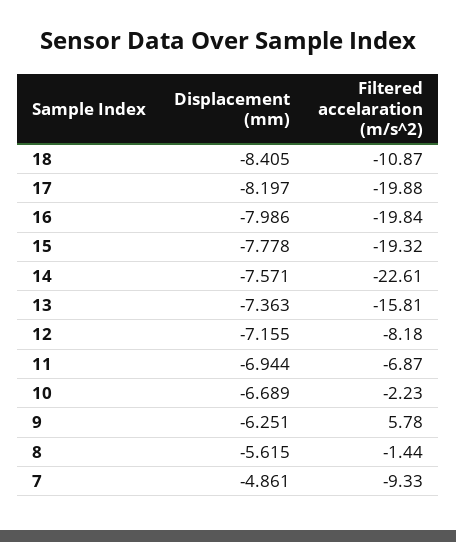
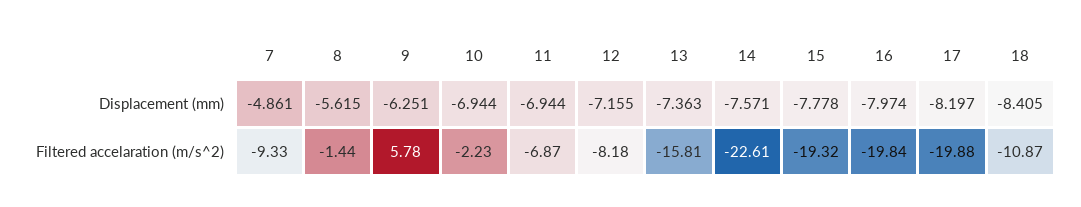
  {
    "Displacement (mm)": {
      "18": -8.405,
      "17": -8.197,
-     "16": -7.986,
+     "16": -7.974,
      "15": -7.778,
      "14": -7.571,
      "13": -7.363,
      "12": -7.155,
      "11": -6.944,
-     "10": -6.689,
+     "10": -6.944,
      "9": -6.251,
      "8": -5.615,
      "7": -4.861
    },
    "Filtered accelaration (m/s^2)": {
      "18": -10.87,
      "17": -19.88,
      "16": -19.84,
      "15": -19.32,
      "14": -22.61,
      "13": -15.81,
      "12": -8.18,
      "11": -6.87,
      "10": -2.23,
      "9": 5.78,
      "8": -1.44,
      "7": -9.33
    }
  }

